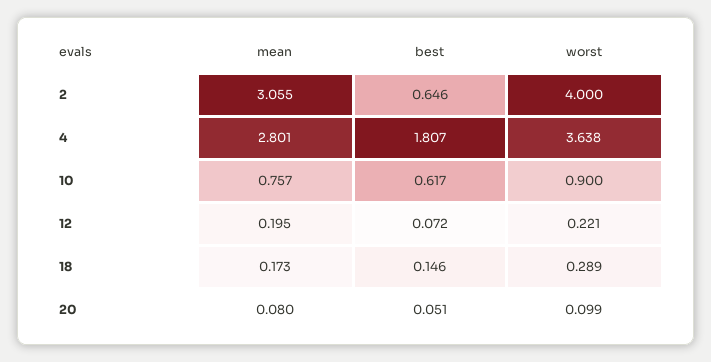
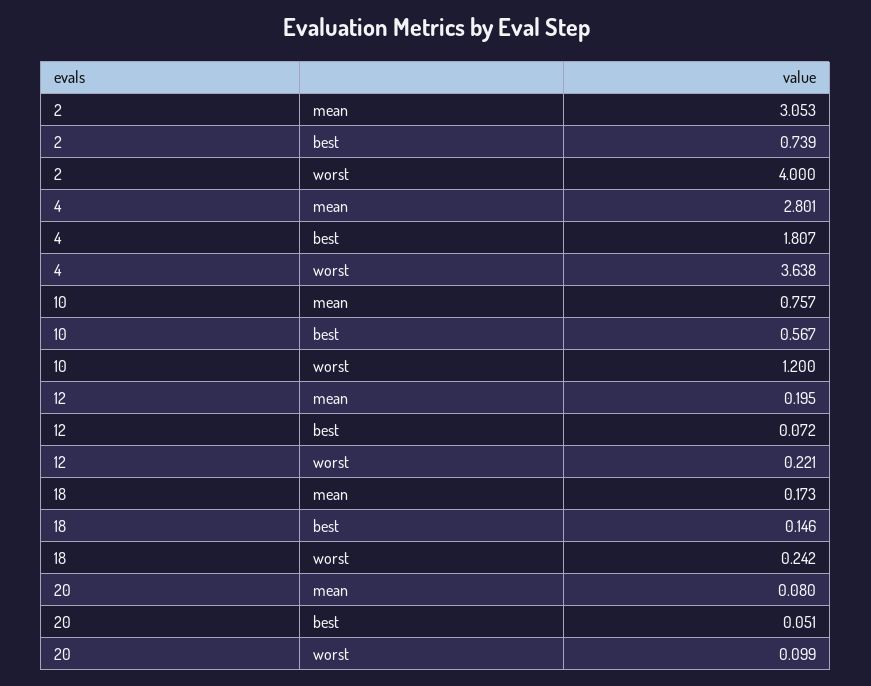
  {
    "mean": {
-     "2": 3.055,
+     "2": 3.053,
      "4": 2.801,
      "10": 0.757,
      "12": 0.195,
      "18": 0.173,
      "20": 0.08
    },
    "best": {
-     "2": 0.646,
+     "2": 0.739,
      "4": 1.807,
-     "10": 0.617,
+     "10": 0.567,
      "12": 0.072,
      "18": 0.146,
      "20": 0.051
    },
    "worst": {
      "2": 4,
      "4": 3.638,
-     "10": 0.9,
+     "10": 1.2,
      "12": 0.221,
-     "18": 0.289,
+     "18": 0.242,
      "20": 0.099
    }
  }

